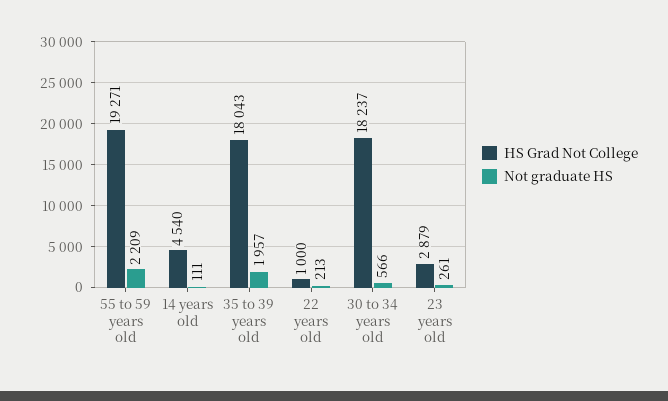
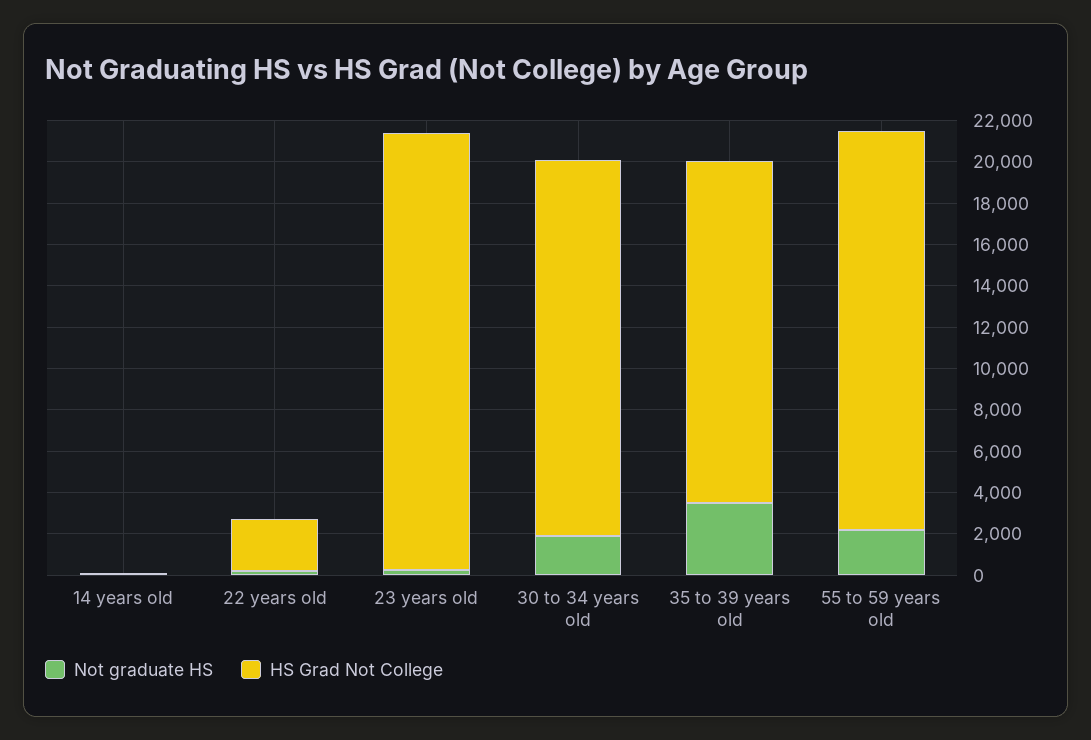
  {
    "HS Grad Not College": {
      "55 to 59 years old": 19271,
-     "14 years old": 4540,
+     "14 years old": 0,
-     "35 to 39 years old": 18043,
+     "35 to 39 years old": 16500,
-     "22 years old": 1000,
+     "22 years old": 2500,
      "30 to 34 years old": 18237,
-     "23 years old": 2879
+     "23 years old": 21000
    },
    "Not graduate HS": {
      "55 to 59 years old": 2209,
      "14 years old": 111,
-     "35 to 39 years old": 1957,
+     "35 to 39 years old": 3500,
      "22 years old": 213,
-     "30 to 34 years old": 566,
+     "30 to 34 years old": 2000,
      "23 years old": 261
    }
  }

